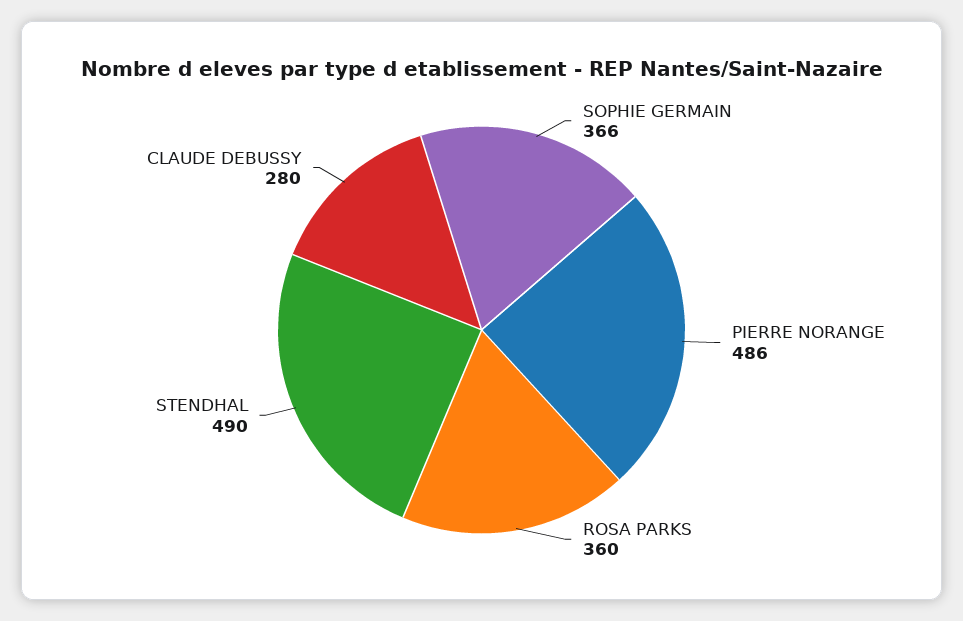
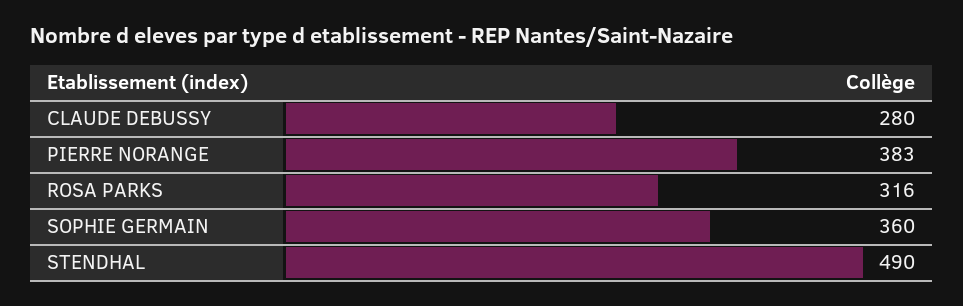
  {
-   "SOPHIE GERMAIN": 366,
+   "SOPHIE GERMAIN": 360,
-   "PIERRE NORANGE": 486,
+   "PIERRE NORANGE": 383,
-   "ROSA PARKS": 360,
+   "ROSA PARKS": 316,
    "STENDHAL": 490,
    "CLAUDE DEBUSSY": 280
  }

